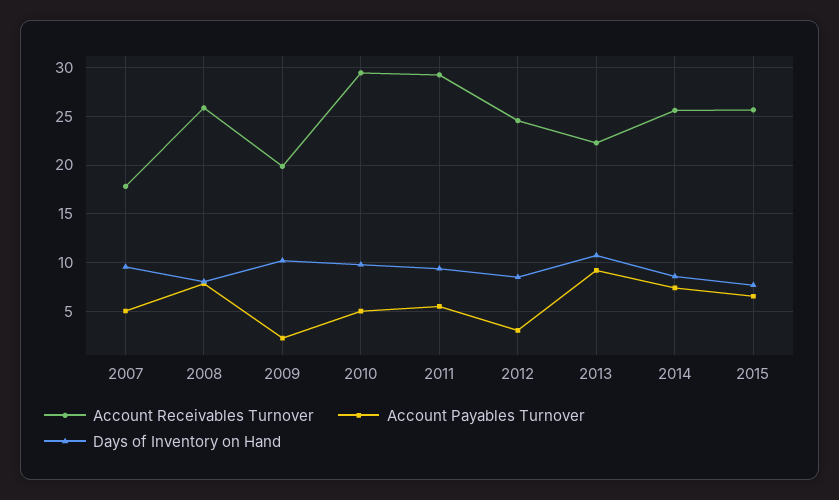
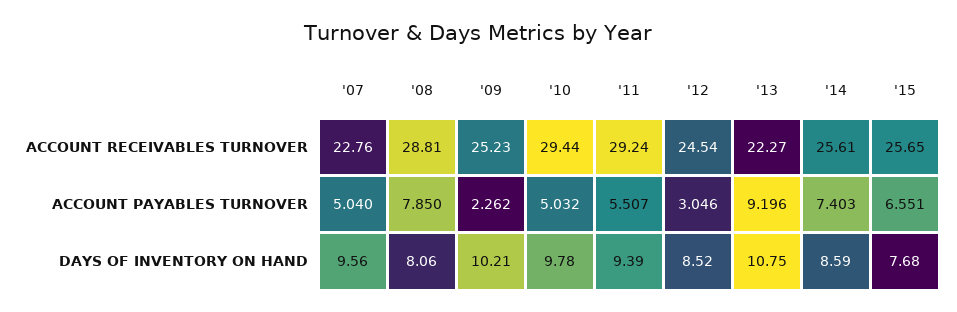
  {
    "Account Receivables Turnover": {
-     "2007": 18,
+     "2007": 22.76,
-     "2008": 26,
+     "2008": 28.81,
-     "2009": 20,
+     "2009": 25.23,
      "2010": 29.44,
      "2011": 29.24,
      "2012": 24.54,
      "2013": 22.27,
      "2014": 25.61,
      "2015": 25.65
    },
    "Account Payables Turnover": {
      "2007": 5.04,
      "2008": 7.85,
      "2009": 2.262,
      "2010": 5.032,
      "2011": 5.507,
      "2012": 3.046,
      "2013": 9.196,
      "2014": 7.403,
      "2015": 6.551
    },
    "Days of Inventory on Hand": {
      "2007": 9.56,
      "2008": 8.06,
      "2009": 10.21,
      "2010": 9.78,
      "2011": 9.39,
      "2012": 8.52,
      "2013": 10.75,
      "2014": 8.59,
      "2015": 7.68
    }
  }

